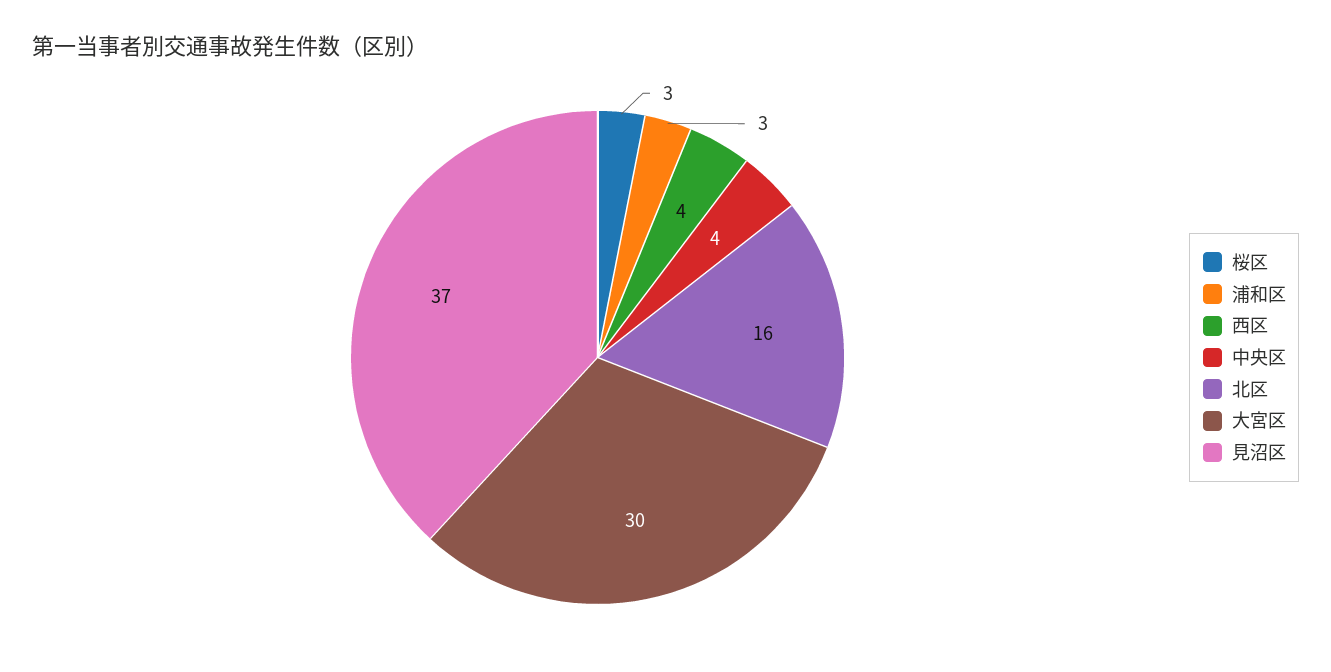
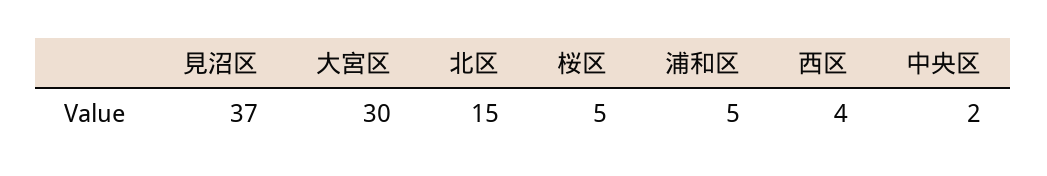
  {
-   "桜区": 3,
+   "桜区": 5,
-   "浦和区": 3,
+   "浦和区": 5,
    "西区": 4,
-   "中央区": 4,
+   "中央区": 2,
-   "北区": 16,
+   "北区": 15,
    "大宮区": 30,
    "見沼区": 37
  }

